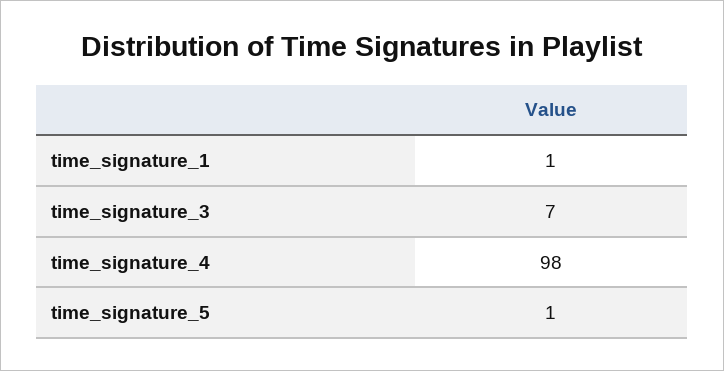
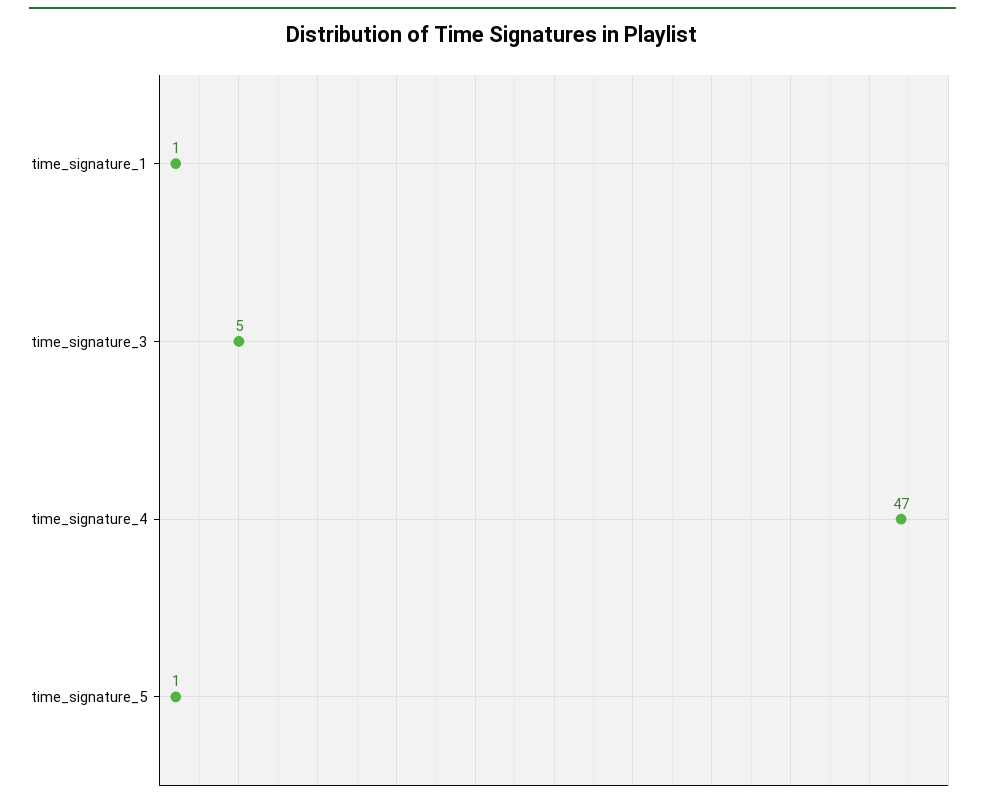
  {
    "time_signature_1": 1,
-   "time_signature_3": 7,
+   "time_signature_3": 5,
-   "time_signature_4": 98,
+   "time_signature_4": 47,
    "time_signature_5": 1
  }

